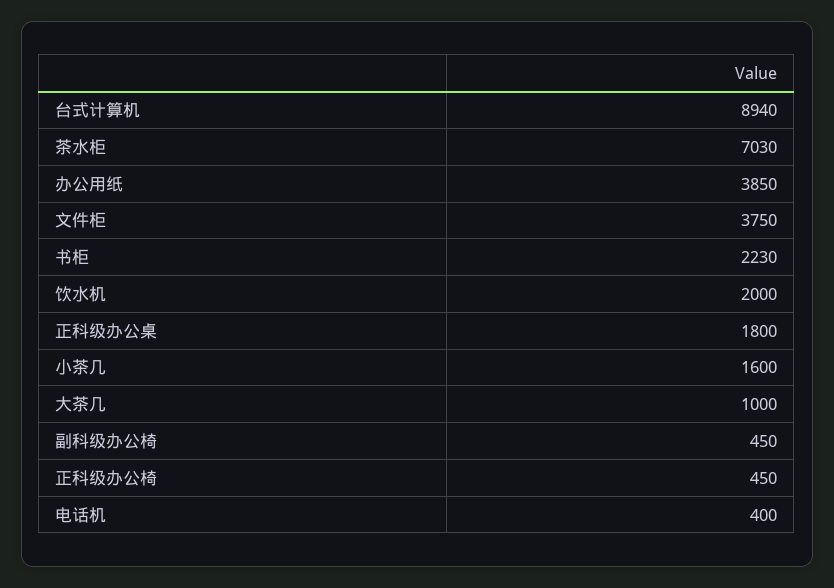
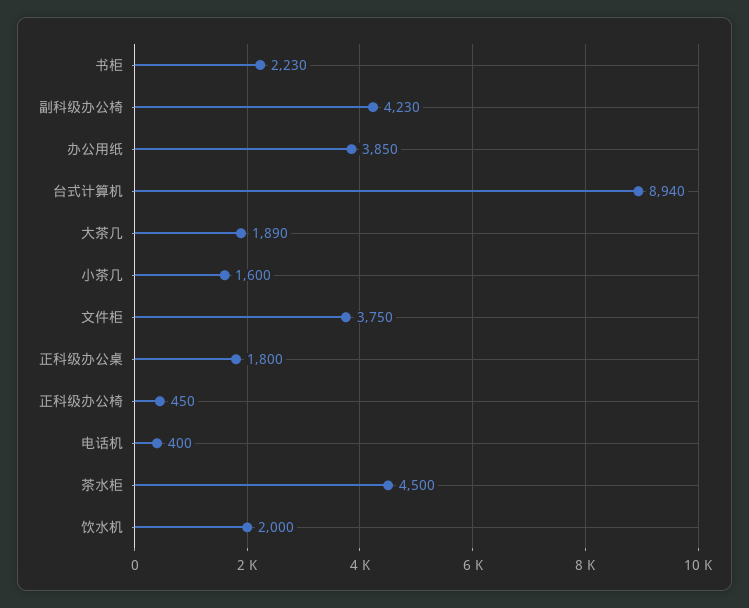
  {
    "台式计算机": 8940,
-   "茶水柜": 7030,
+   "茶水柜": 4500,
    "办公用纸": 3850,
    "文件柜": 3750,
    "书柜": 2230,
    "饮水机": 2000,
    "正科级办公桌": 1800,
    "小茶几": 1600,
-   "大茶几": 1000,
+   "大茶几": 1890,
-   "副科级办公椅": 450,
+   "副科级办公椅": 4230,
    "正科级办公椅": 450,
    "电话机": 400
  }

